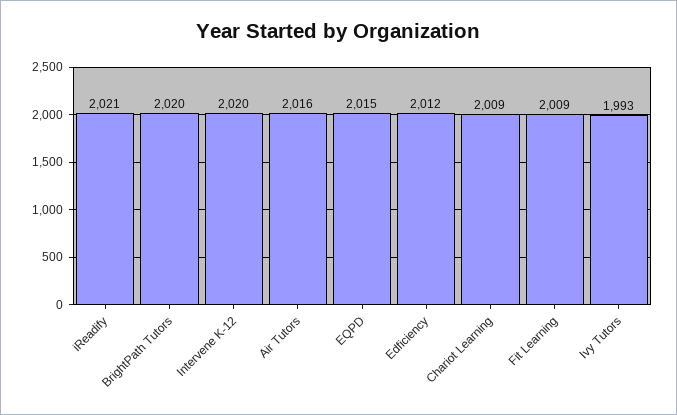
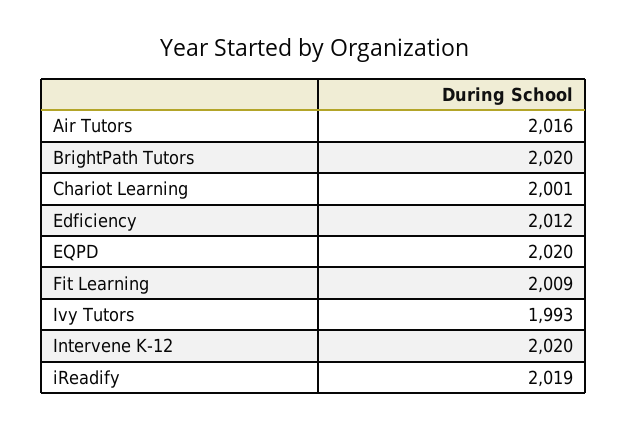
  {
-   "iReadify": 2021,
+   "iReadify": 2019,
    "BrightPath Tutors": 2020,
    "Intervene K-12": 2020,
    "Air Tutors": 2016,
-   "EQPD": 2015,
+   "EQPD": 2020,
    "Edficiency": 2012,
-   "Chariot Learning": 2009,
+   "Chariot Learning": 2001,
    "Fit Learning": 2009,
    "Ivy Tutors": 1993
  }

